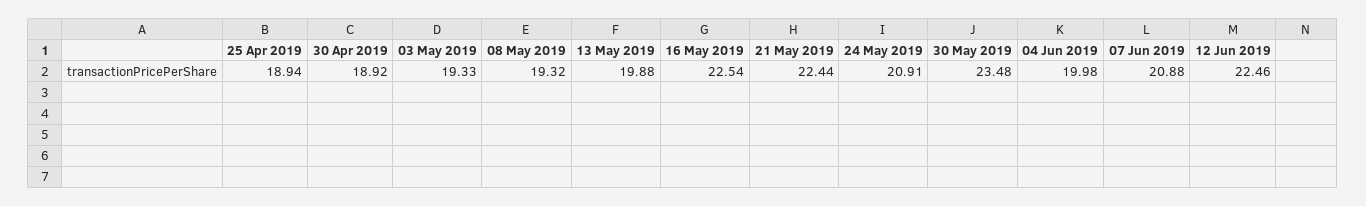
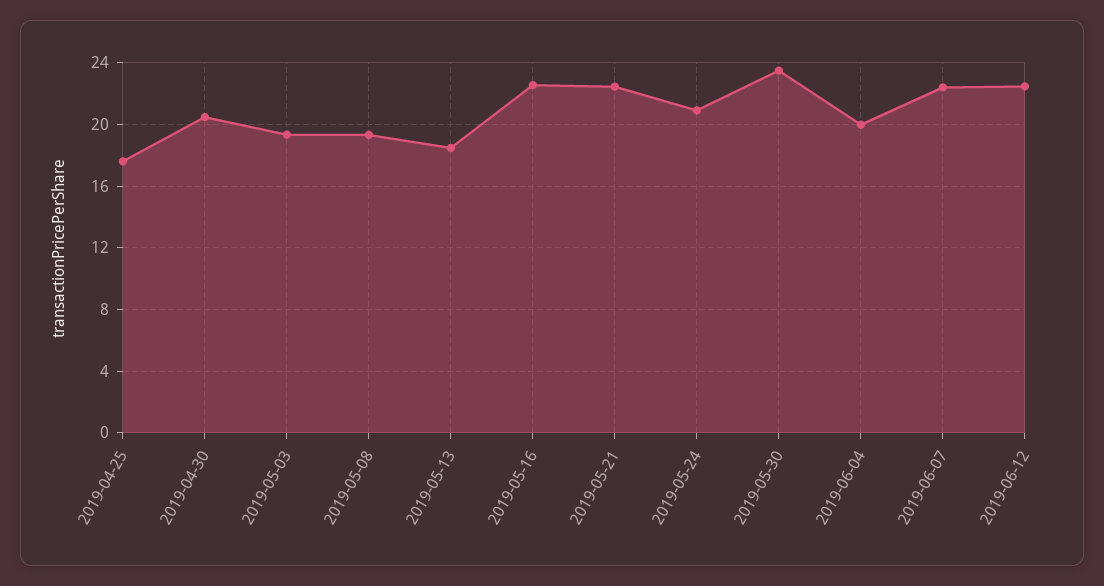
  {
-   "25 Apr 2019": 18.94,
+   "25 Apr 2019": 17.5,
-   "30 Apr 2019": 18.92,
+   "30 Apr 2019": 20.5,
    "03 May 2019": 19.33,
    "08 May 2019": 19.32,
-   "13 May 2019": 19.88,
+   "13 May 2019": 18.5,
    "16 May 2019": 22.54,
    "21 May 2019": 22.44,
    "24 May 2019": 20.91,
    "30 May 2019": 23.48,
    "04 Jun 2019": 19.98,
-   "07 Jun 2019": 20.88,
+   "07 Jun 2019": 22.5,
    "12 Jun 2019": 22.46
  }

